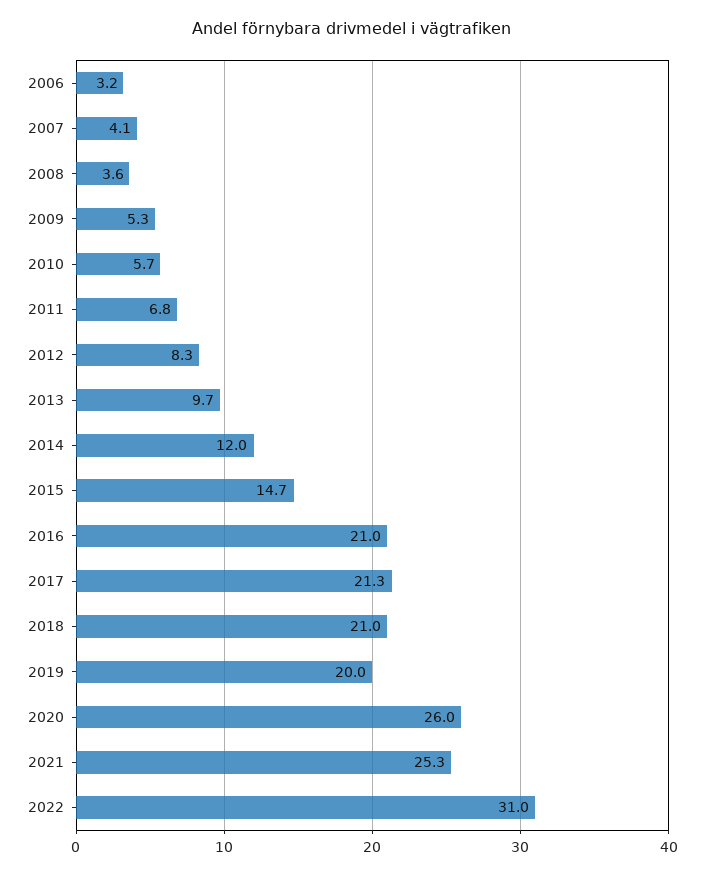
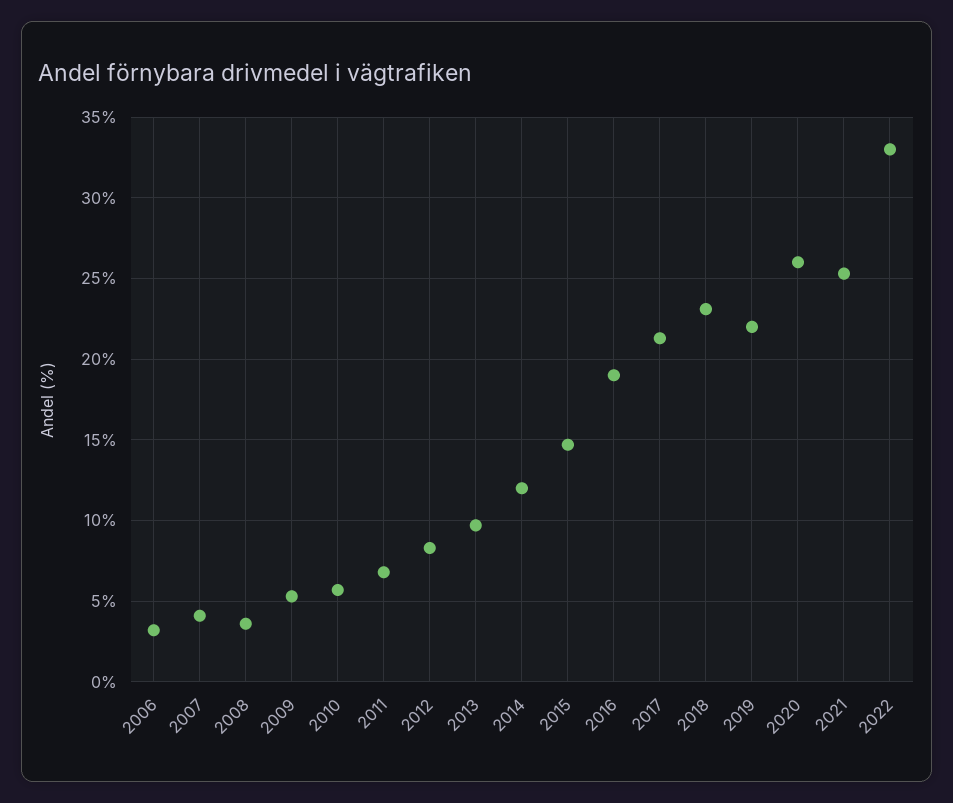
  {
    "2006": 3.2,
    "2007": 4.1,
    "2008": 3.6,
    "2009": 5.3,
    "2010": 5.7,
    "2011": 6.8,
    "2012": 8.3,
    "2013": 9.7,
    "2014": 12,
    "2015": 14.7,
-   "2016": 21,
+   "2016": 19,
    "2017": 21.3,
-   "2018": 21,
+   "2018": 23,
-   "2019": 20,
+   "2019": 22,
    "2020": 26,
    "2021": 25.3,
-   "2022": 31
+   "2022": 33
  }

